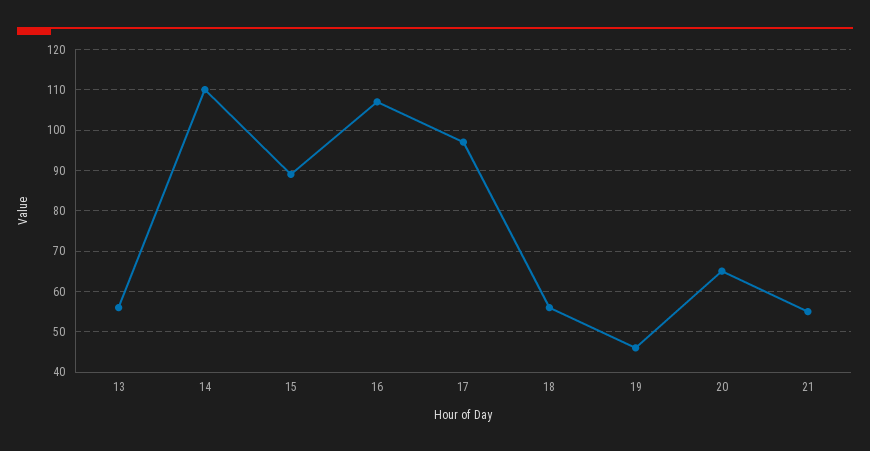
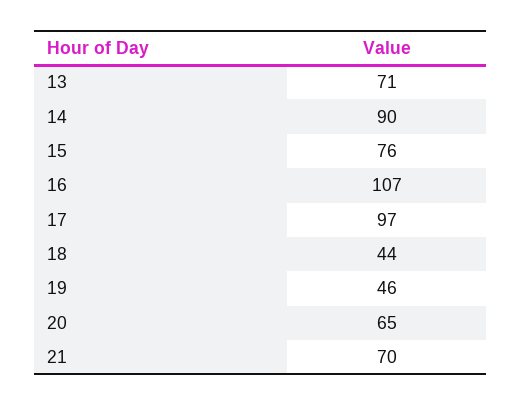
  {
-   "13": 55,
+   "13": 71,
-   "14": 110,
+   "14": 90,
-   "15": 90,
+   "15": 76,
    "16": 107,
    "17": 97,
-   "18": 55,
+   "18": 44,
    "19": 46,
    "20": 65,
-   "21": 55
+   "21": 70
  }

